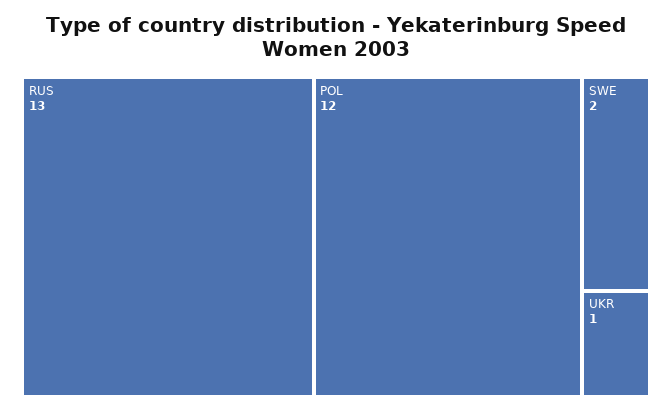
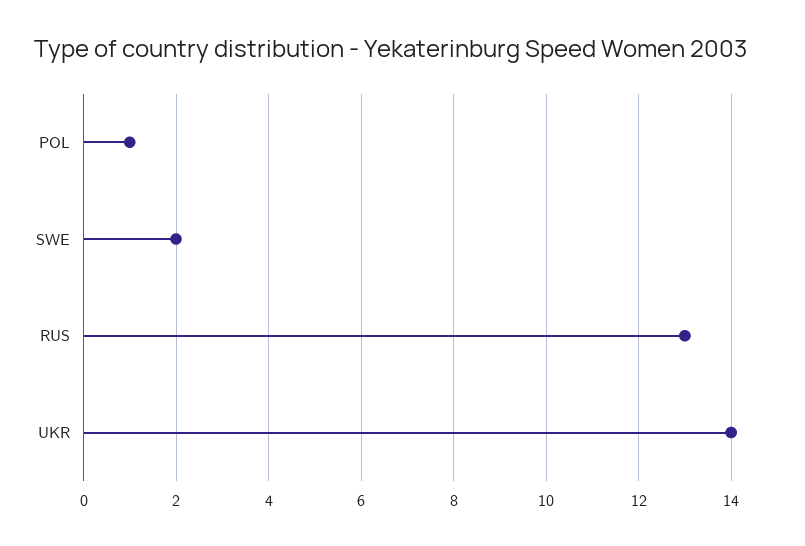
  {
    "RUS": 13,
-   "POL": 12,
+   "POL": 1,
    "SWE": 2,
-   "UKR": 1
+   "UKR": 14
  }

